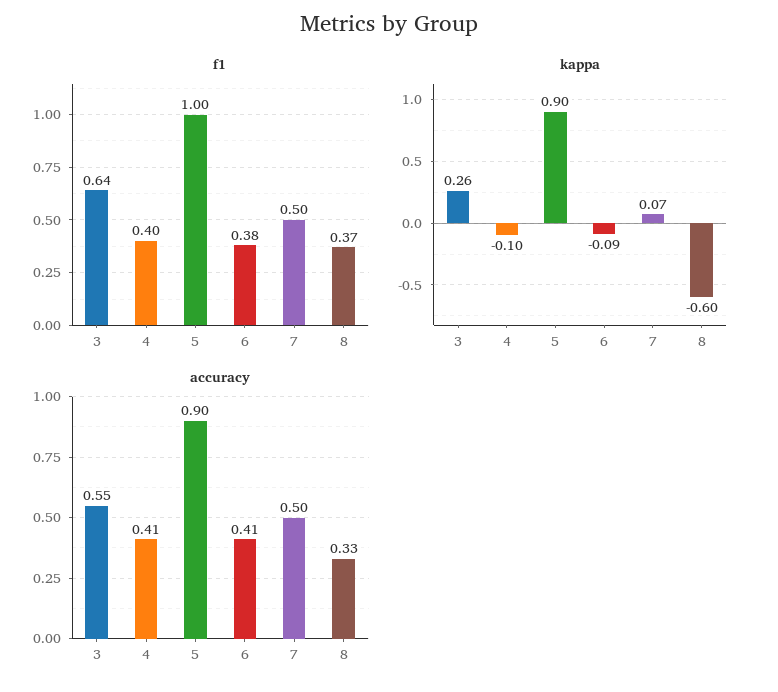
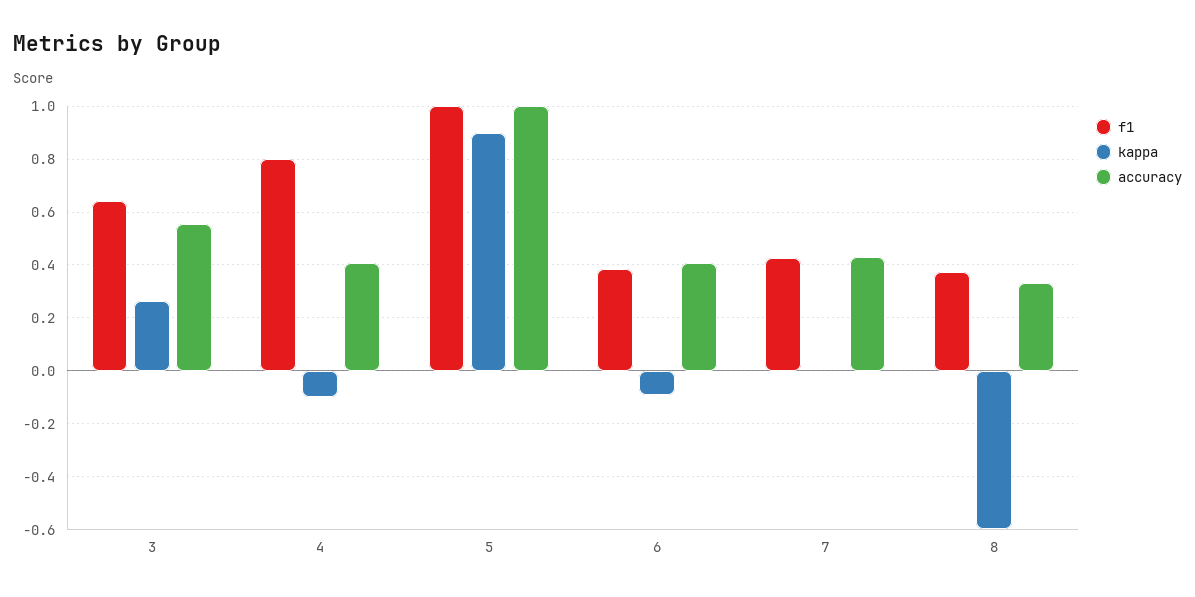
  {
    "f1": {
      "3": 0.64,
-     "4": 0.4,
+     "4": 0.8,
      "5": 1,
      "6": 0.38,
-     "7": 0.5,
+     "7": 0.425,
      "8": 0.37
    },
    "kappa": {
      "3": 0.26,
      "4": -0.1,
      "5": 0.9,
      "6": -0.09,
-     "7": 0.07,
+     "7": 0,
      "8": -0.6
    },
    "accuracy": {
      "3": 0.55,
      "4": 0.41,
-     "5": 0.9,
+     "5": 1,
      "6": 0.41,
-     "7": 0.5,
+     "7": 0.425,
      "8": 0.33
    }
  }

